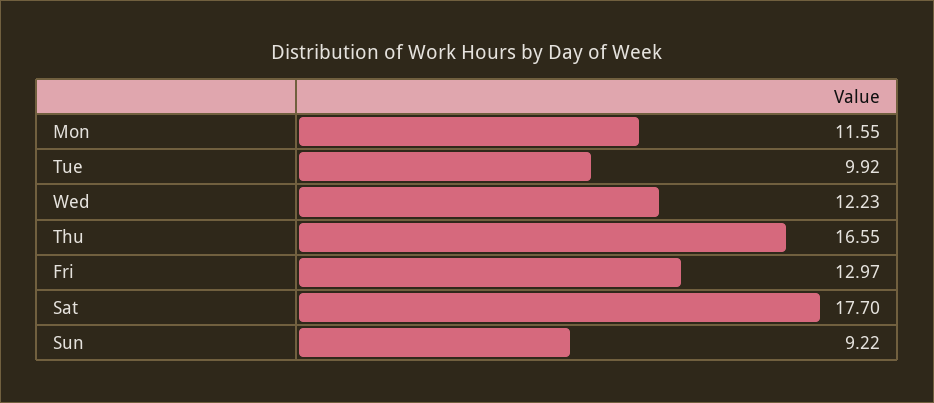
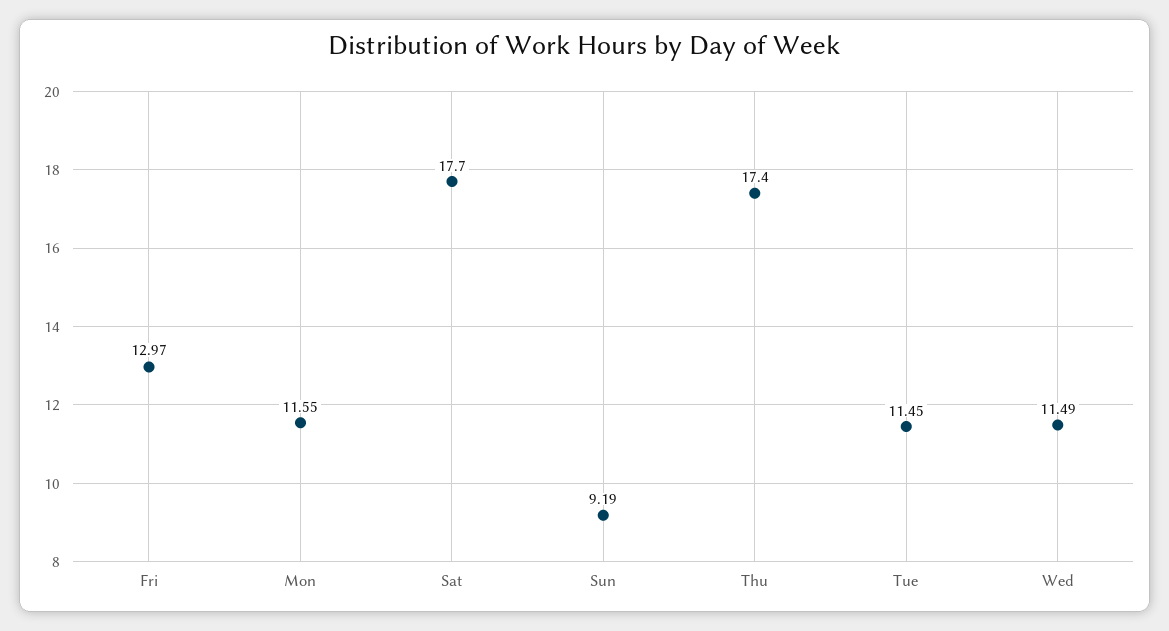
  {
    "Mon": 11.55,
-   "Tue": 9.92,
+   "Tue": 11.45,
-   "Wed": 12.23,
+   "Wed": 11.49,
-   "Thu": 16.55,
+   "Thu": 17.4,
    "Fri": 12.97,
    "Sat": 17.7,
-   "Sun": 9.22
+   "Sun": 9.19
  }

